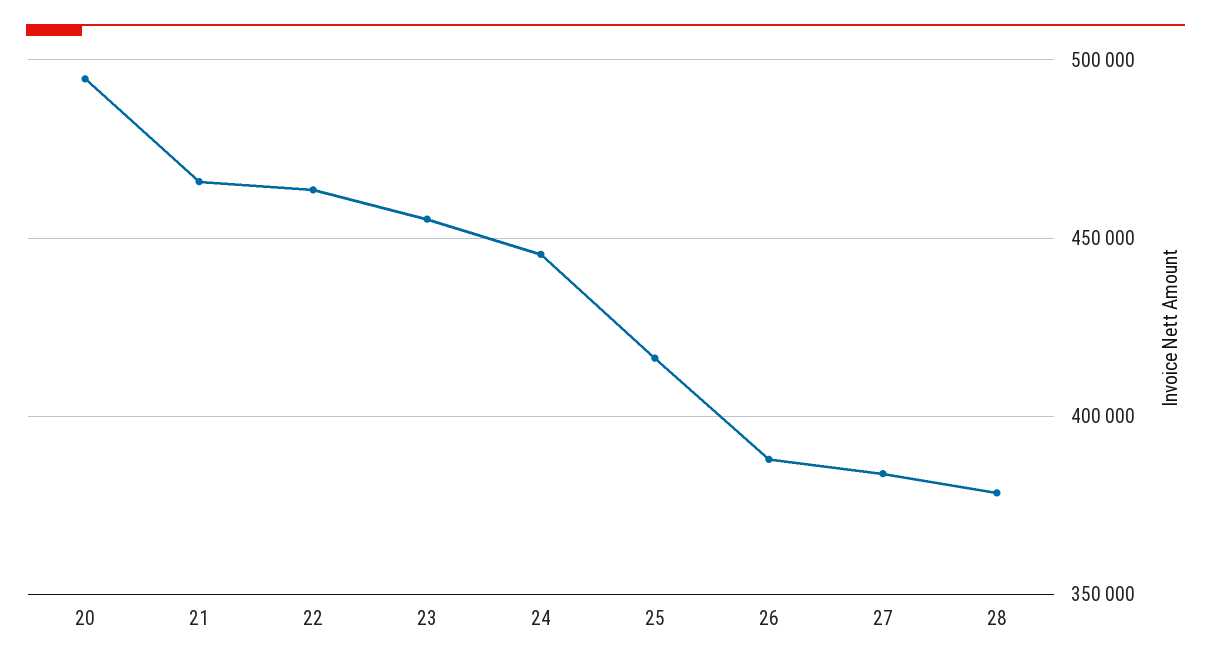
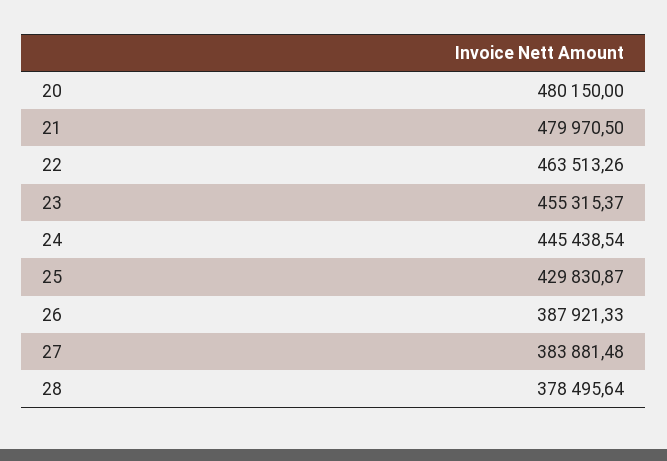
  {
-   "20": 495000,
+   "20": 480150,
-   "21": 465000,
+   "21": 479970.5,
    "22": 463513.26,
    "23": 455315.37,
    "24": 445438.54,
-   "25": 415000,
+   "25": 429830.87,
    "26": 387921.33,
    "27": 383881.48,
    "28": 378495.64
  }

